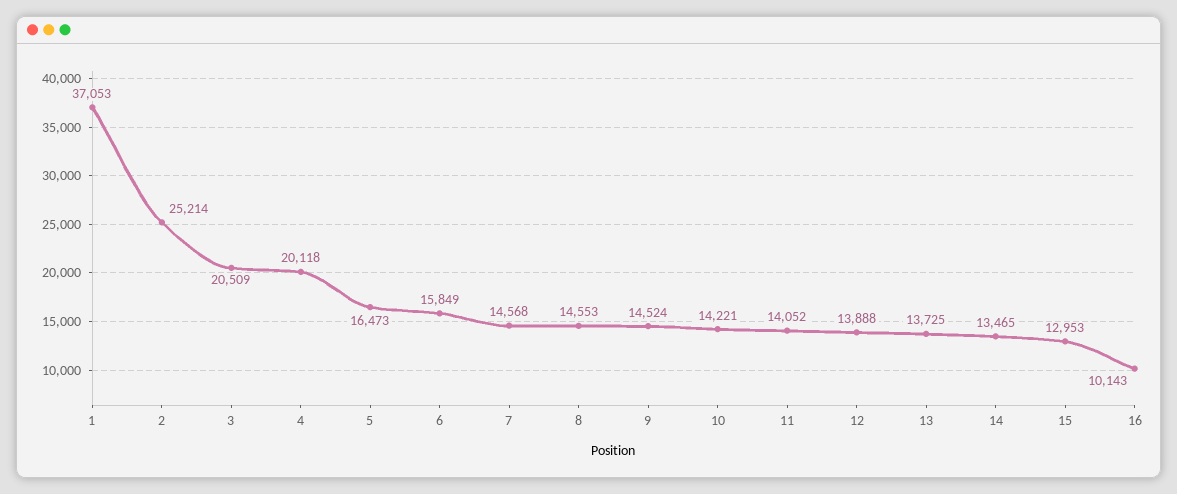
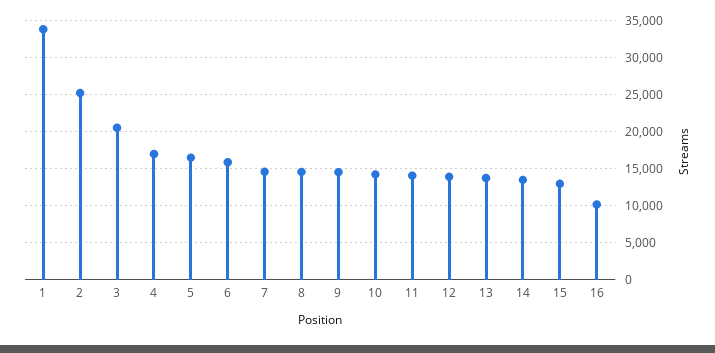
  {
-   "1": 37053,
+   "1": 34000,
    "2": 25214,
    "3": 20509,
-   "4": 20118,
+   "4": 17000,
    "5": 16473,
    "6": 15849,
    "7": 14568,
    "8": 14553,
    "9": 14524,
    "10": 14221,
    "11": 14052,
    "12": 13888,
    "13": 13725,
    "14": 13465,
    "15": 12953,
    "16": 10143
  }

